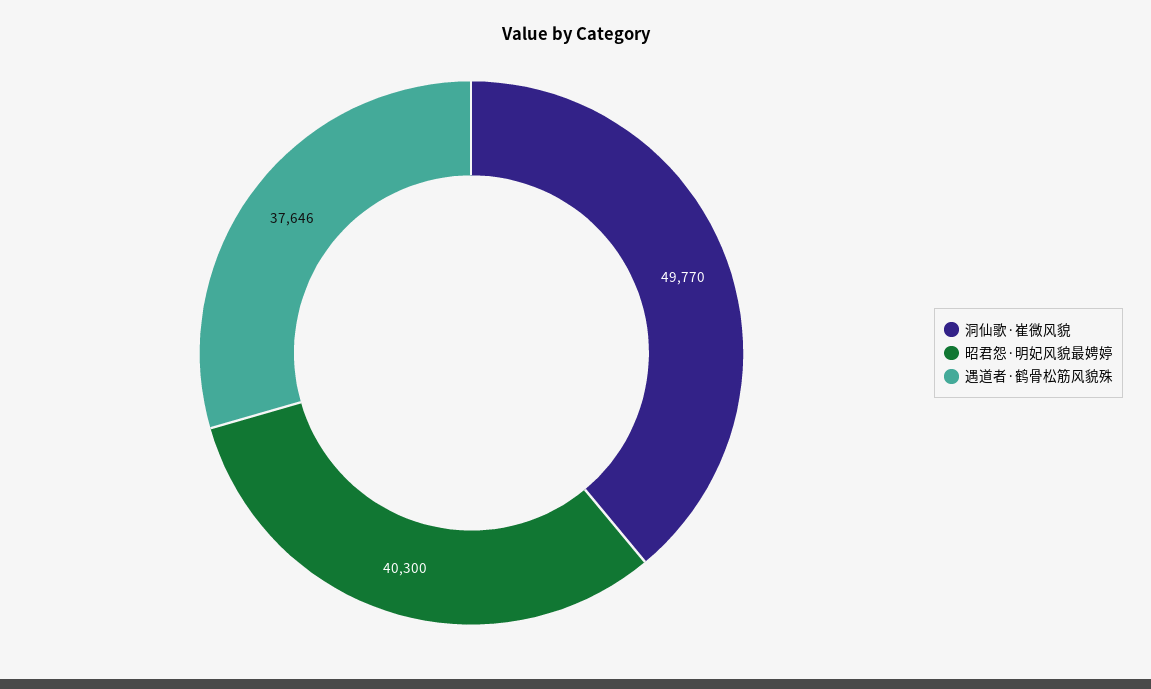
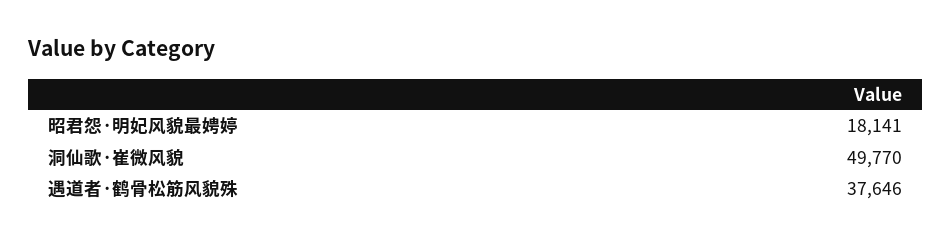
  {
    "洞仙歌·崔微风貌": 49770,
-   "昭君怨·明妃风貌最娉婷": 40300,
+   "昭君怨·明妃风貌最娉婷": 18141,
    "遇道者·鹤骨松筋风貌殊": 37646
  }

